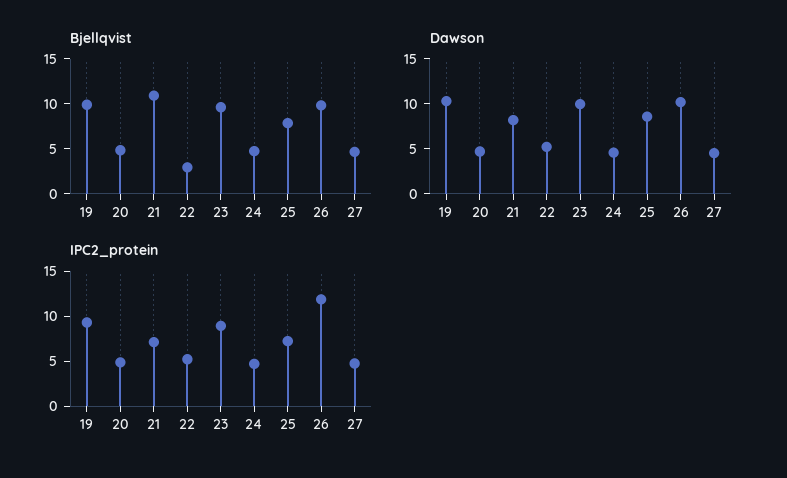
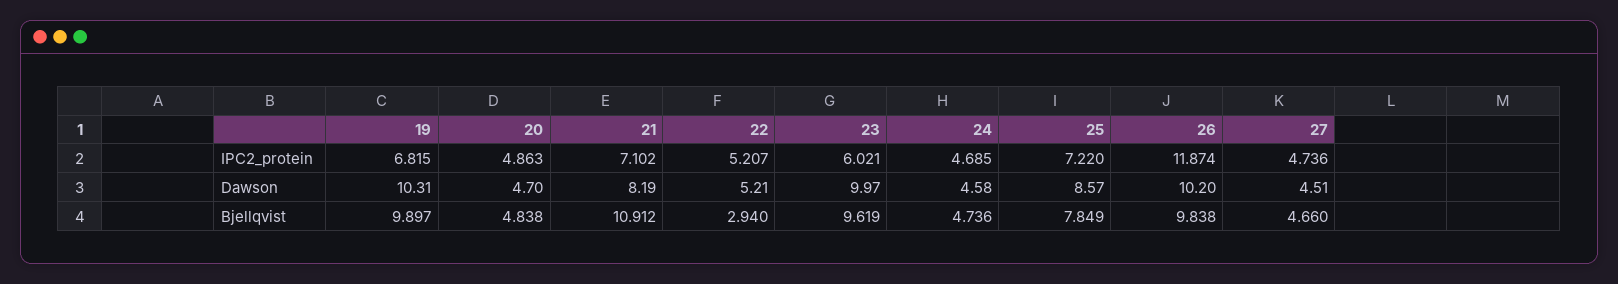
  {
    "Bjellqvist": {
      "19": 9.897,
      "20": 4.838,
      "21": 10.912,
      "22": 2.94,
      "23": 9.619,
      "24": 4.736,
      "25": 7.849,
      "26": 9.838,
      "27": 4.66
    },
    "Dawson": {
      "19": 10.31,
      "20": 4.7,
      "21": 8.19,
      "22": 5.21,
      "23": 9.97,
      "24": 4.58,
      "25": 8.57,
      "26": 10.2,
      "27": 4.51
    },
    "IPC2_protein": {
-     "19": 9,
+     "19": 6.815,
      "20": 4.863,
      "21": 7.102,
      "22": 5.207,
-     "23": 9,
+     "23": 6.021,
      "24": 4.685,
      "25": 7.22,
      "26": 11.874,
      "27": 4.736
    }
  }

